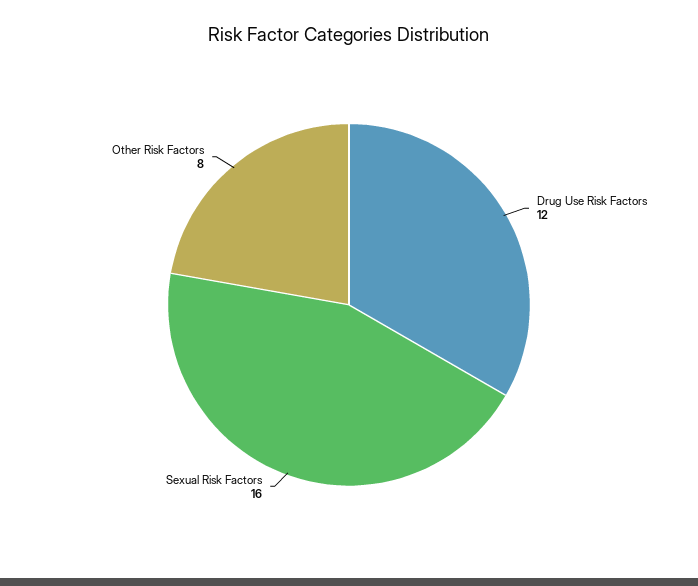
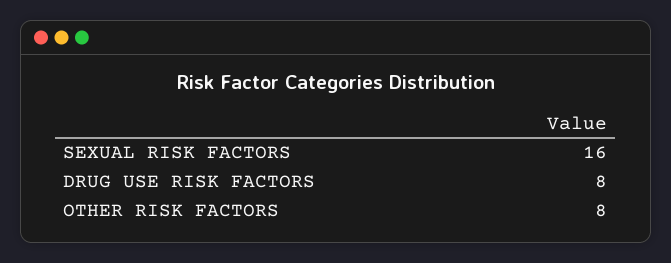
  {
-   "Drug Use Risk Factors": 12,
+   "Drug Use Risk Factors": 8,
    "Sexual Risk Factors": 16,
    "Other Risk Factors": 8
  }

